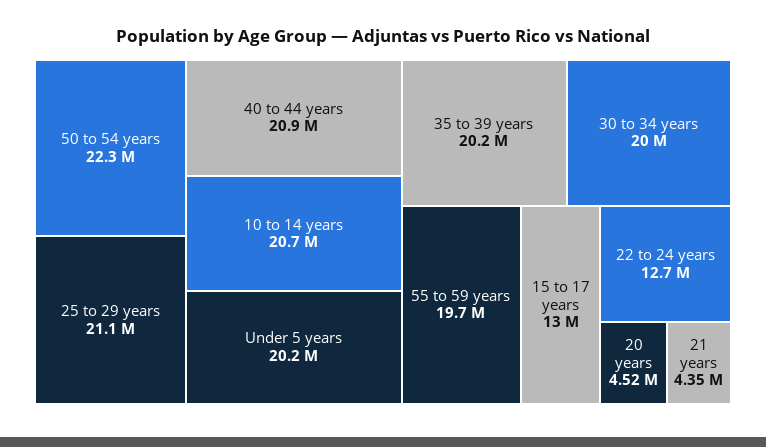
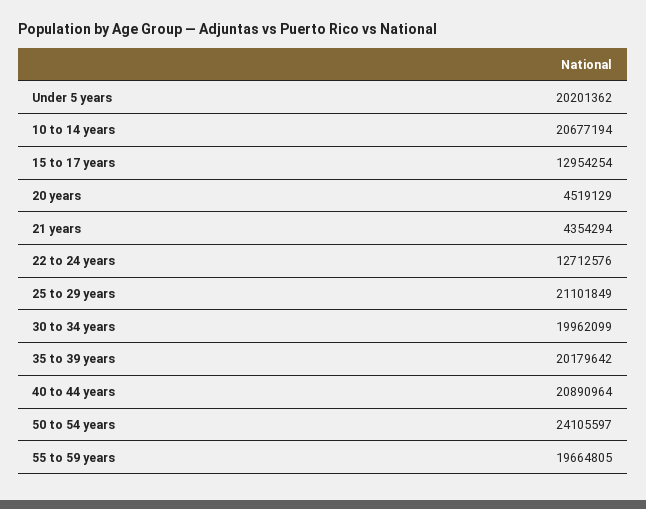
  {
-   "50 to 54 years": 22300000,
+   "50 to 54 years": 24105597,
    "25 to 29 years": 21101849,
    "40 to 44 years": 20890964,
    "10 to 14 years": 20677194,
    "Under 5 years": 20201362,
    "35 to 39 years": 20179642,
    "30 to 34 years": 19962099,
    "55 to 59 years": 19664805,
    "15 to 17 years": 12954254,
    "22 to 24 years": 12712576,
    "20 years": 4519129,
    "21 years": 4354294
  }

